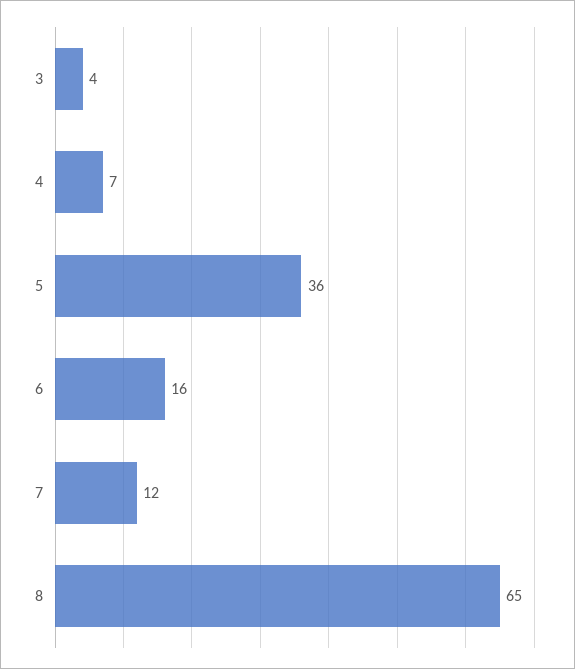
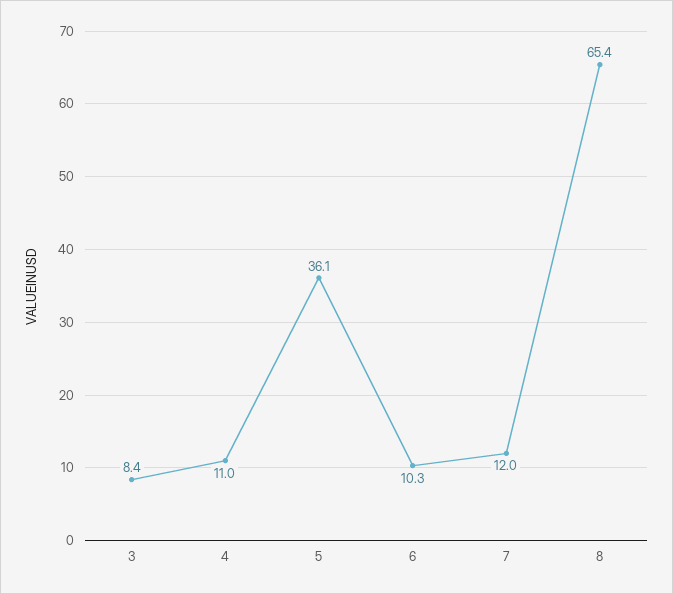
  {
-   "3": 4,
+   "3": 8.4,
-   "4": 7,
+   "4": 11,
    "5": 36.1,
-   "6": 16,
+   "6": 10.3,
    "7": 12,
    "8": 65.4
  }

